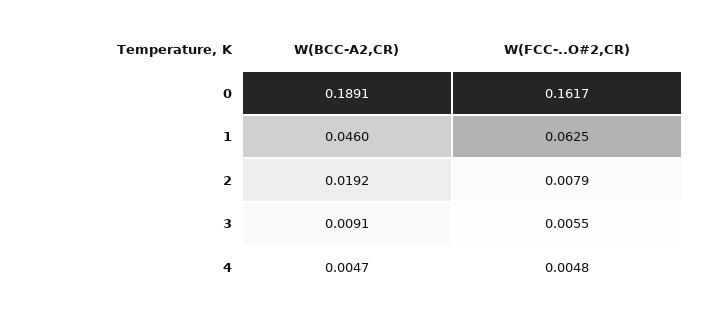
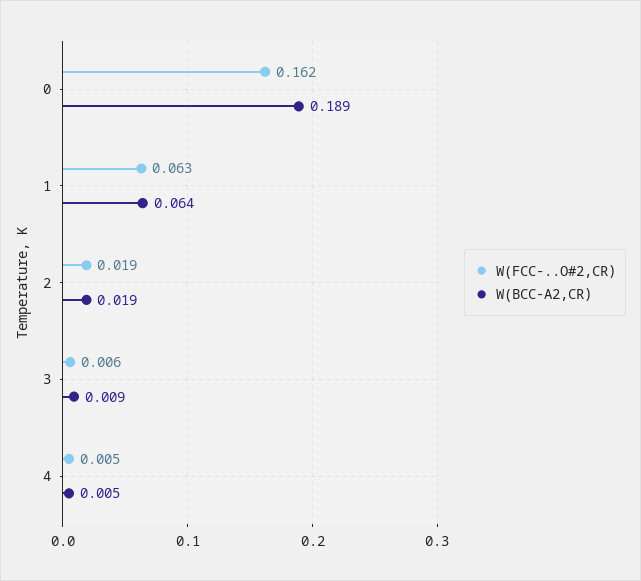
  {
    "W(BCC-A2,CR)": {
      "0": 0.1891,
-     "1": 0.046,
+     "1": 0.064,
      "2": 0.0192,
      "3": 0.0091,
      "4": 0.0047
    },
    "W(FCC-..O#2,CR)": {
      "0": 0.1617,
      "1": 0.0625,
-     "2": 0.0079,
+     "2": 0.019,
      "3": 0.0055,
      "4": 0.0048
    }
  }

